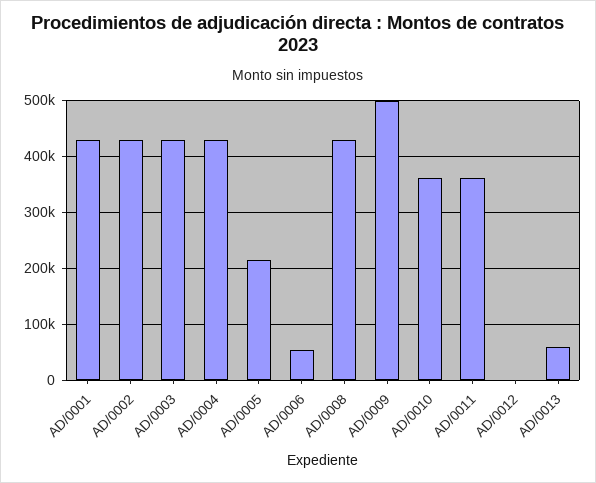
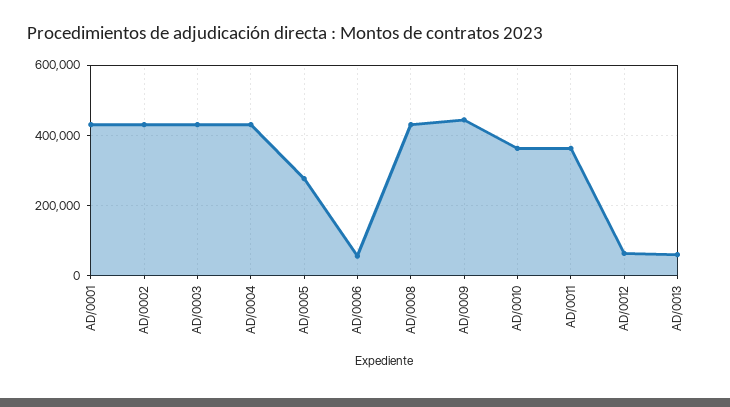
  {
    "AD/0001": 420000,
    "AD/0002": 420000,
    "AD/0003": 420000,
    "AD/0004": 420000,
-   "AD/0005": 220000,
+   "AD/0005": 280000,
    "AD/0006": 60000,
    "AD/0008": 420000,
-   "AD/0009": 500000,
+   "AD/0009": 440000,
    "AD/0010": 360000,
    "AD/0011": 360000,
-   "AD/0012": 0,
+   "AD/0012": 60000,
    "AD/0013": 60000
  }

